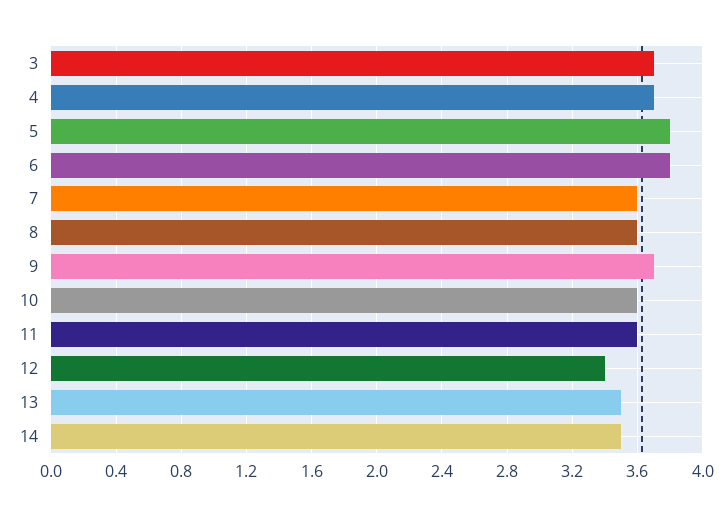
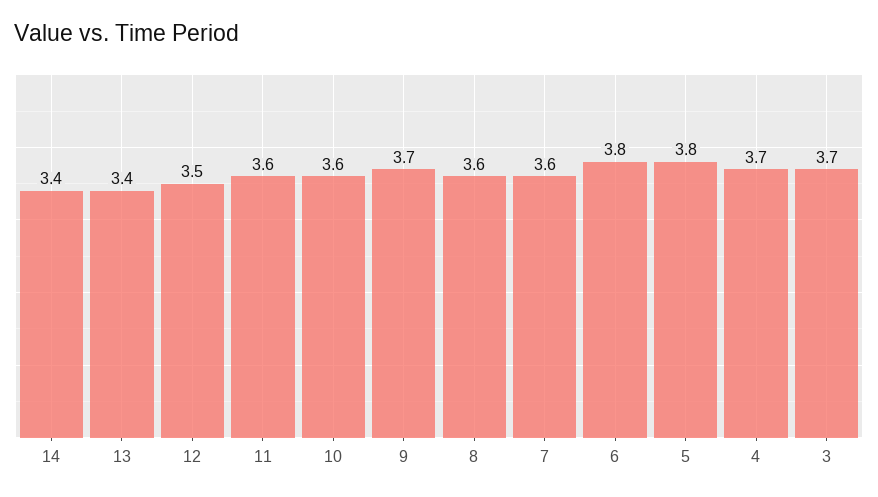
  {
    "3": 3.7,
    "4": 3.7,
    "5": 3.8,
    "6": 3.8,
    "7": 3.6,
    "8": 3.6,
    "9": 3.7,
    "10": 3.6,
    "11": 3.6,
-   "12": 3.4,
+   "12": 3.5,
-   "13": 3.5,
+   "13": 3.4,
-   "14": 3.5
+   "14": 3.4
  }

